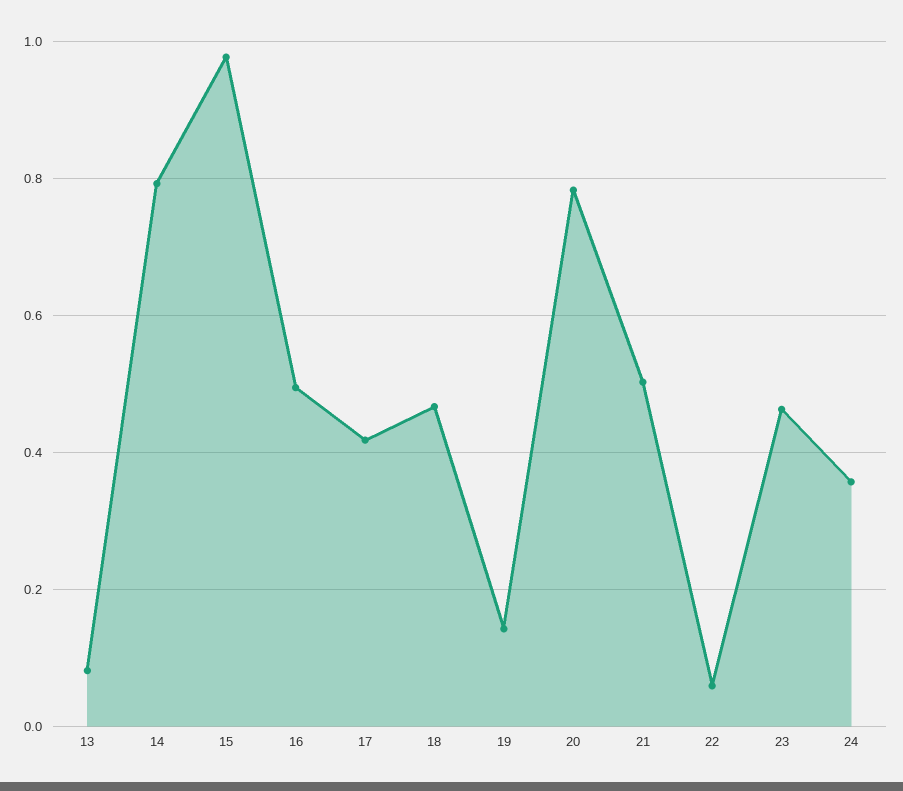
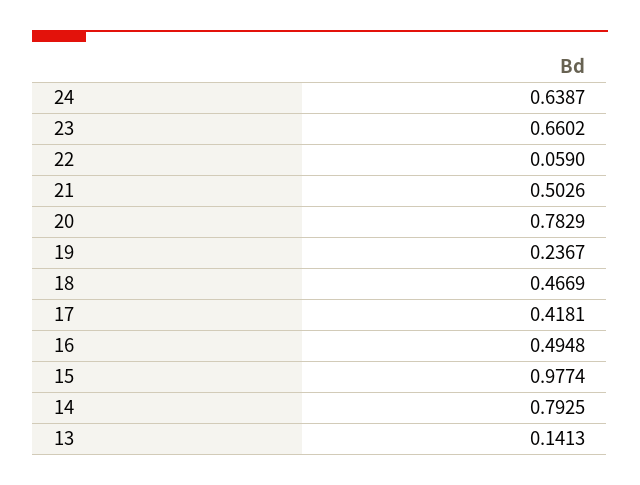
  {
-   "13": 0.08,
+   "13": 0.1413,
    "14": 0.7925,
    "15": 0.9774,
    "16": 0.4948,
    "17": 0.4181,
    "18": 0.4669,
-   "19": 0.14,
+   "19": 0.2367,
    "20": 0.7829,
    "21": 0.5026,
    "22": 0.059,
-   "23": 0.46,
+   "23": 0.6602,
-   "24": 0.36
+   "24": 0.6387
  }

